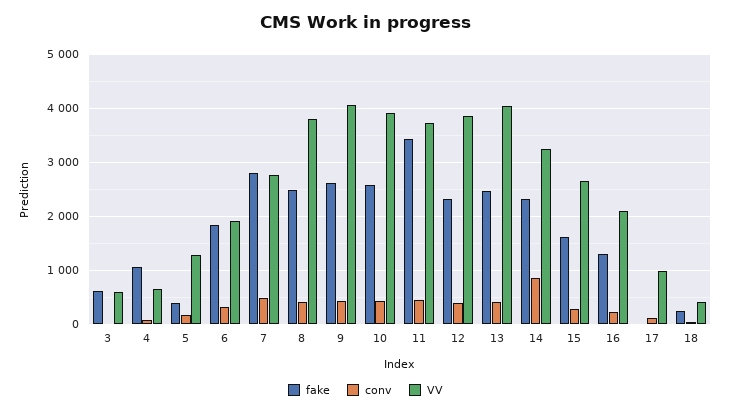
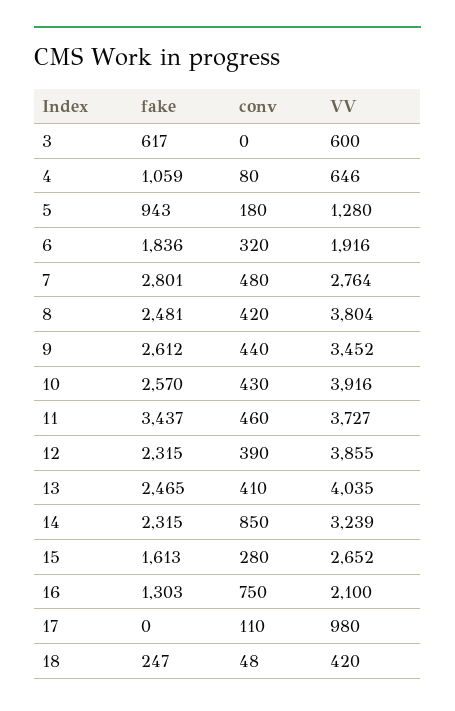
  {
    "fake": {
      "3": 617,
      "4": 1059,
-     "5": 400,
+     "5": 943,
      "6": 1836,
      "7": 2801,
      "8": 2481,
      "9": 2612,
      "10": 2570,
      "11": 3437,
      "12": 2315,
      "13": 2465,
      "14": 2315,
      "15": 1613,
      "16": 1303,
      "17": 0,
      "18": 247
    },
    "conv": {
      "3": 0,
      "4": 80,
      "5": 180,
      "6": 320,
      "7": 480,
      "8": 420,
      "9": 440,
      "10": 430,
      "11": 460,
      "12": 390,
      "13": 410,
      "14": 850,
      "15": 280,
-     "16": 200,
+     "16": 750,
      "17": 110,
      "18": 48
    },
    "VV": {
      "3": 600,
      "4": 646,
      "5": 1280,
      "6": 1916,
      "7": 2764,
      "8": 3804,
-     "9": 4000,
+     "9": 3452,
      "10": 3916,
      "11": 3727,
      "12": 3855,
      "13": 4035,
      "14": 3239,
      "15": 2652,
      "16": 2100,
      "17": 980,
      "18": 420
    }
  }

